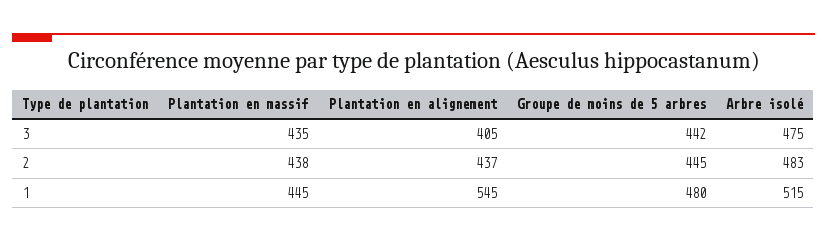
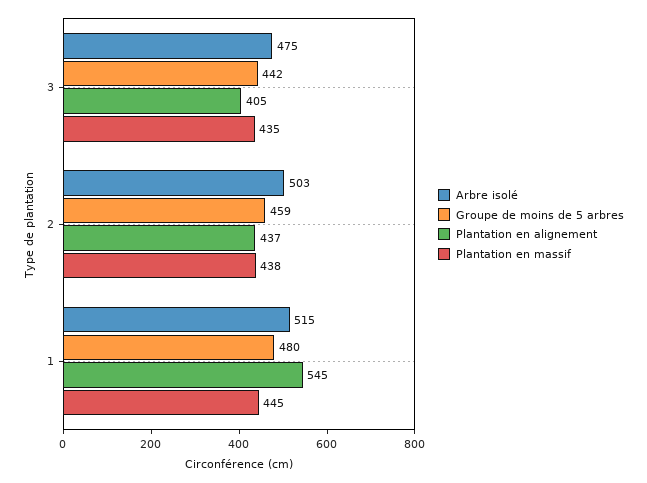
  {
    "Plantation en massif": {
      "3": 435,
      "2": 438,
      "1": 445
    },
    "Plantation en alignement": {
      "3": 405,
      "2": 437,
      "1": 545
    },
    "Groupe de moins de 5 arbres": {
      "3": 442,
-     "2": 445,
+     "2": 459,
      "1": 480
    },
    "Arbre isolé": {
      "3": 475,
-     "2": 483,
+     "2": 503,
      "1": 515
    }
  }

